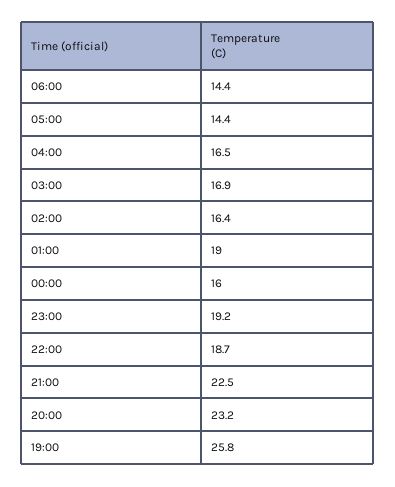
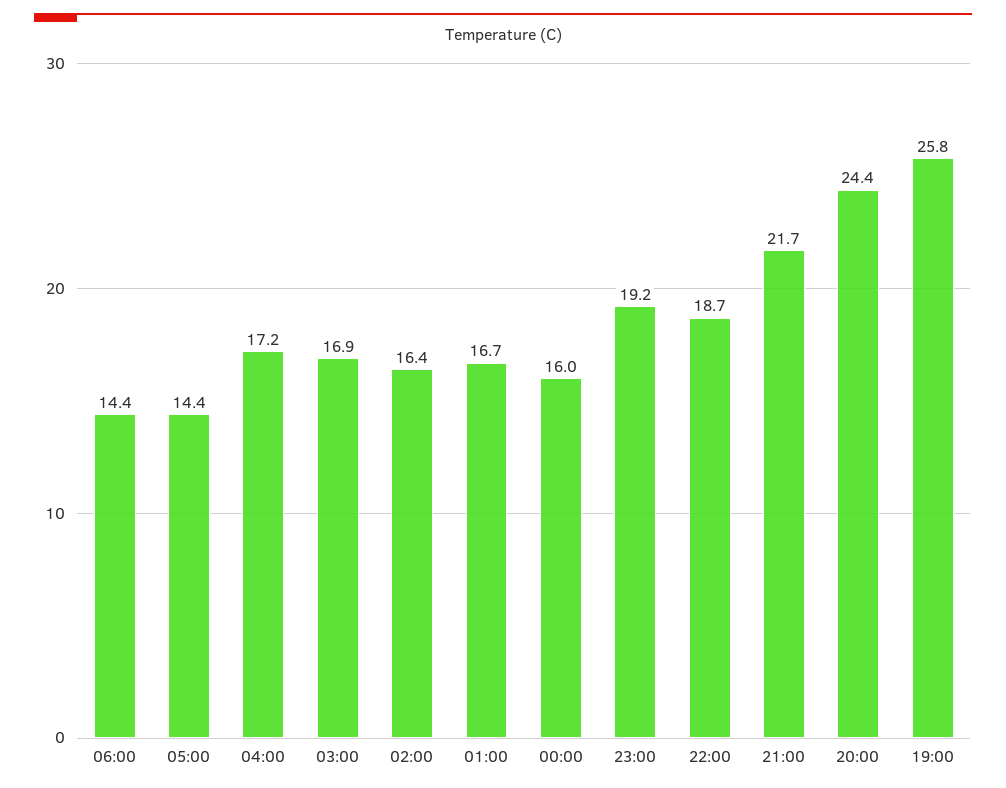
  {
    "06:00": 14.4,
    "05:00": 14.4,
-   "04:00": 16.5,
+   "04:00": 17.2,
    "03:00": 16.9,
    "02:00": 16.4,
-   "01:00": 19,
+   "01:00": 16.7,
    "00:00": 16,
    "23:00": 19.2,
    "22:00": 18.7,
-   "21:00": 22.5,
+   "21:00": 21.7,
-   "20:00": 23.2,
+   "20:00": 24.4,
    "19:00": 25.8
  }

